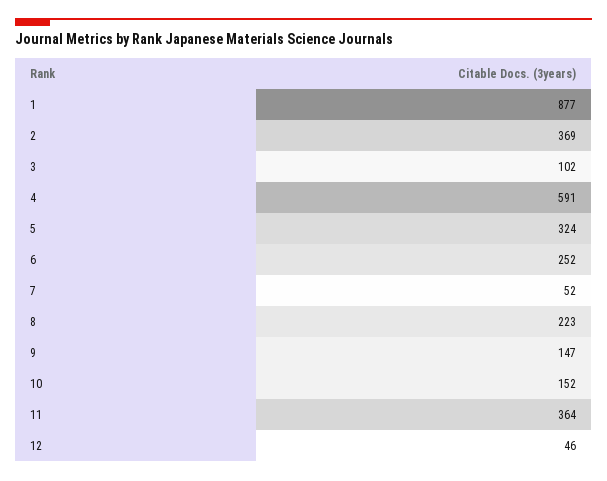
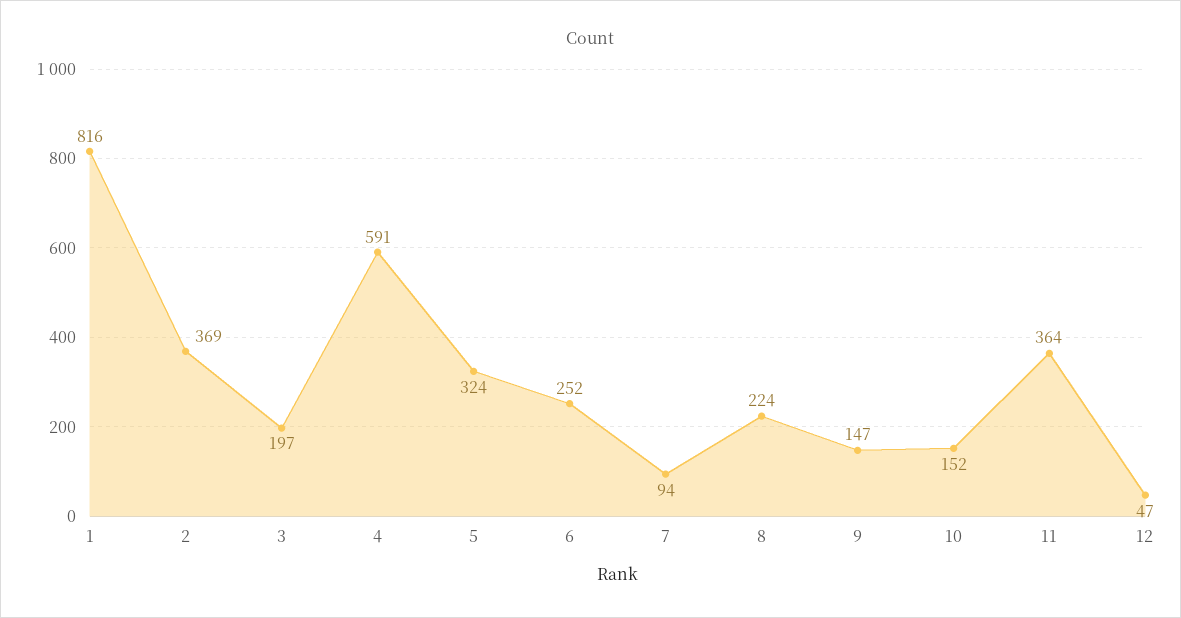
  {
-   "1": 877,
+   "1": 816,
    "2": 369,
-   "3": 102,
+   "3": 197,
    "4": 591,
    "5": 324,
    "6": 252,
-   "7": 52,
+   "7": 94,
-   "8": 223,
+   "8": 224,
    "9": 147,
    "10": 152,
    "11": 364,
-   "12": 46
+   "12": 47
  }

